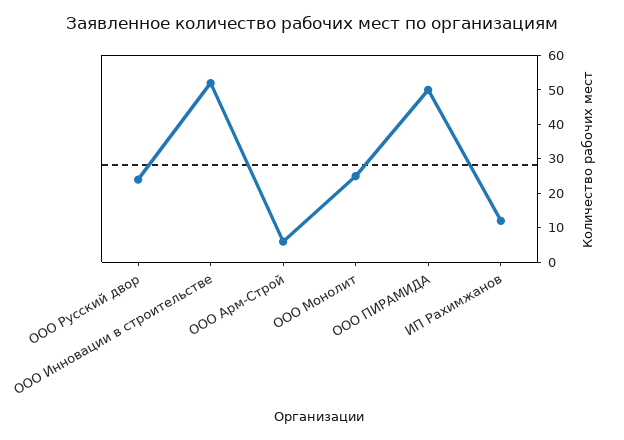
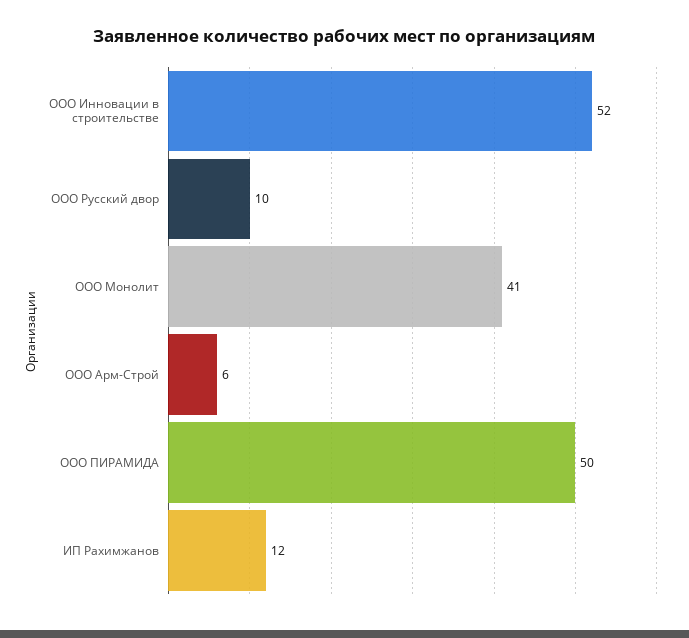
  {
-   "ООО Русский двор": 25,
+   "ООО Русский двор": 10,
    "ООО Инновации в строительстве": 52,
    "ООО Арм-Строй": 6,
-   "ООО Монолит": 25,
+   "ООО Монолит": 41,
    "ООО ПИРАМИДА": 50,
    "ИП Рахимжанов": 12
  }

